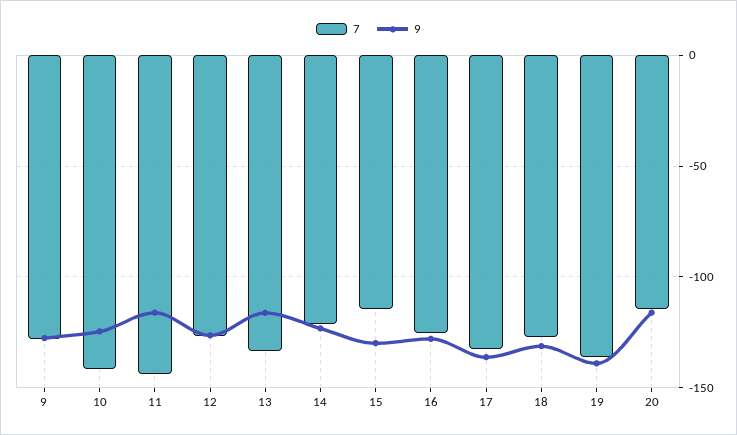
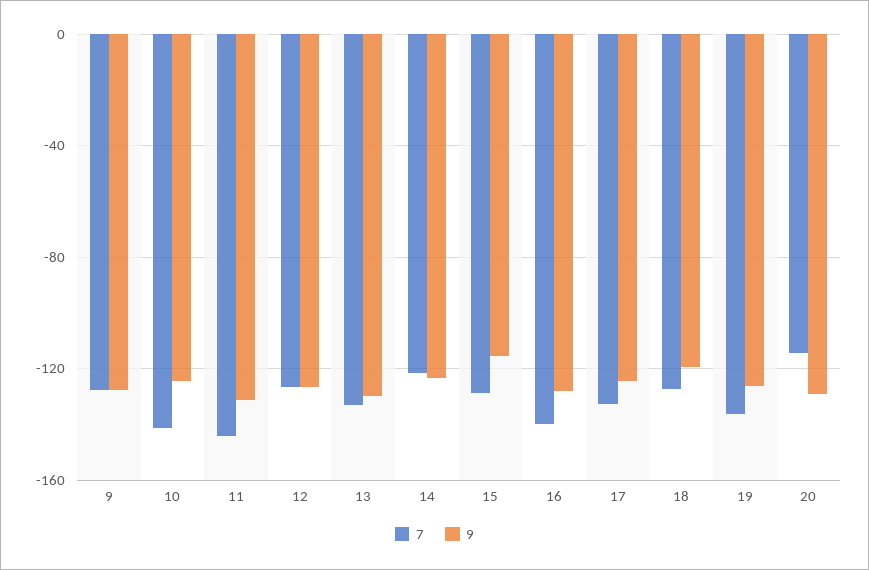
  {
    "7": {
      "9": -130,
      "10": -140,
      "11": -145,
      "12": -125,
      "13": -135,
      "14": -120,
-     "15": -115,
+     "15": -130,
-     "16": -125,
+     "16": -140,
      "17": -135,
      "18": -125,
      "19": -135,
      "20": -115
    },
    "9": {
      "9": -130,
      "10": -125,
-     "11": -115,
+     "11": -130,
      "12": -125,
-     "13": -115,
+     "13": -130,
      "14": -125,
-     "15": -130,
+     "15": -115,
      "16": -130,
-     "17": -135,
+     "17": -125,
-     "18": -130,
+     "18": -120,
-     "19": -140,
+     "19": -125,
-     "20": -115
+     "20": -130
    }
  }

